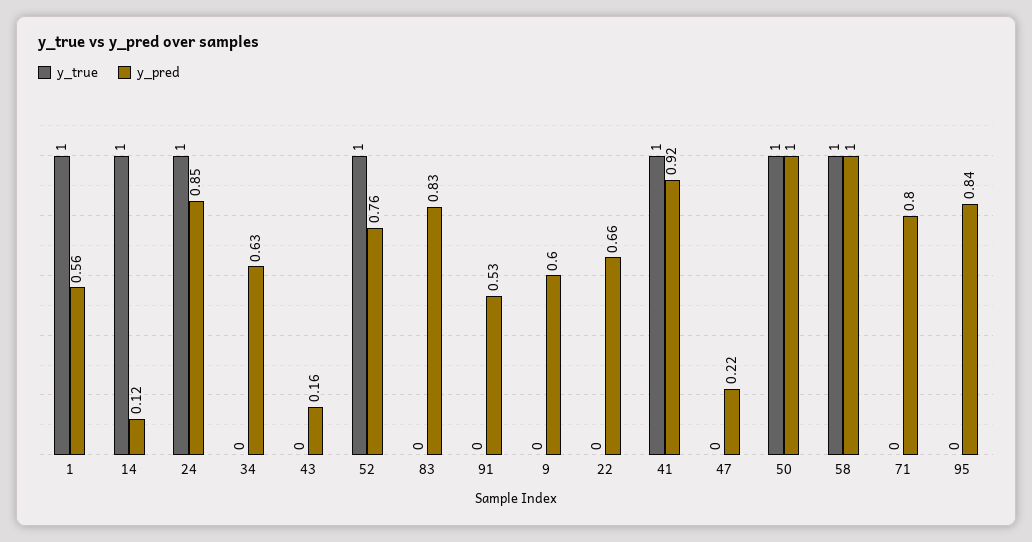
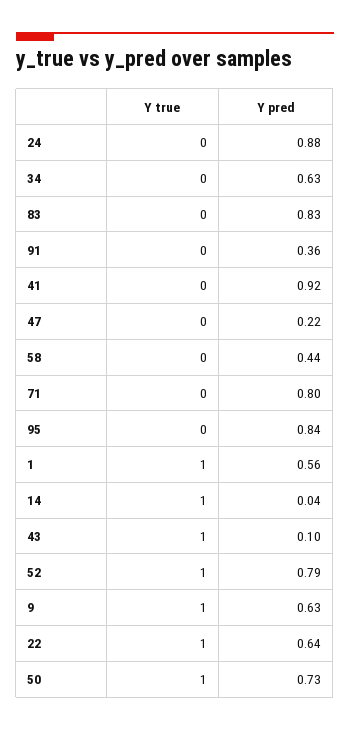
  {
    "y_true": {
      "1": 1,
      "14": 1,
-     "24": 1,
+     "24": 0,
      "34": 0,
-     "43": 0,
+     "43": 1,
      "52": 1,
      "83": 0,
      "91": 0,
-     "9": 0,
+     "9": 1,
-     "22": 0,
+     "22": 1,
-     "41": 1,
+     "41": 0,
      "47": 0,
      "50": 1,
-     "58": 1,
+     "58": 0,
      "71": 0,
      "95": 0
    },
    "y_pred": {
      "1": 0.56,
-     "14": 0.12,
+     "14": 0.04,
-     "24": 0.85,
+     "24": 0.88,
      "34": 0.63,
-     "43": 0.16,
+     "43": 0.1,
-     "52": 0.76,
+     "52": 0.79,
      "83": 0.83,
-     "91": 0.53,
+     "91": 0.36,
-     "9": 0.6,
+     "9": 0.63,
-     "22": 0.66,
+     "22": 0.64,
      "41": 0.92,
      "47": 0.22,
-     "50": 1,
+     "50": 0.73,
-     "58": 1,
+     "58": 0.44,
      "71": 0.8,
      "95": 0.84
    }
  }

